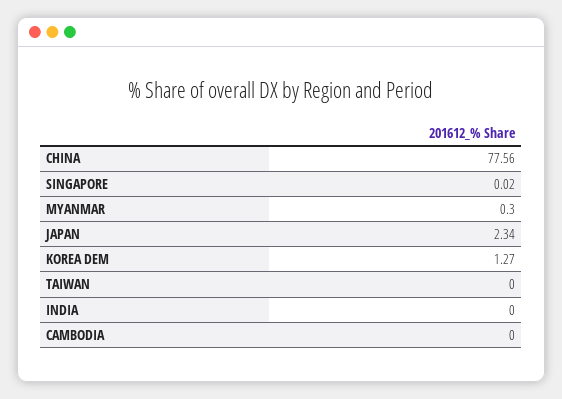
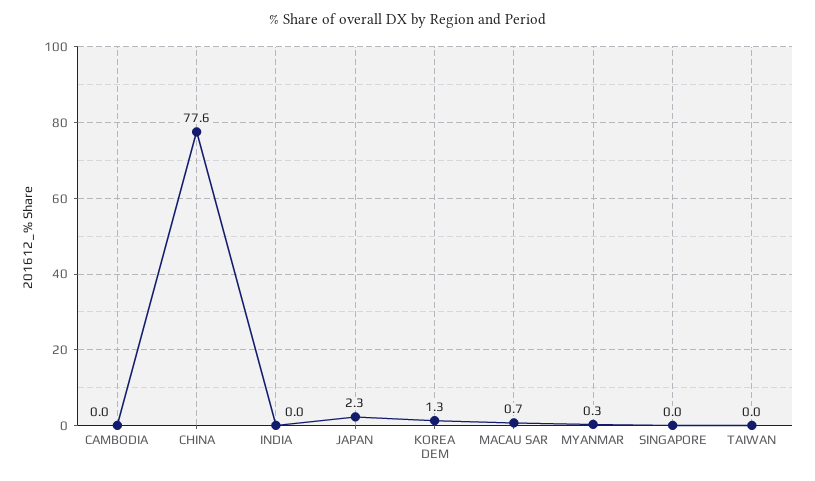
  {
    "CHINA": 77.56,
    "SINGAPORE": 0.02,
    "MYANMAR": 0.3,
    "JAPAN": 2.34,
    "KOREA DEM": 1.27,
    "TAIWAN": 0,
    "INDIA": 0,
-   "CAMBODIA": 0
+   "CAMBODIA": 0,
+   "MACAU SAR": 0.7
  }

